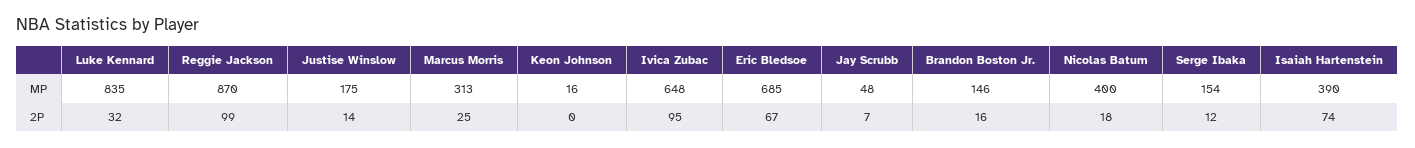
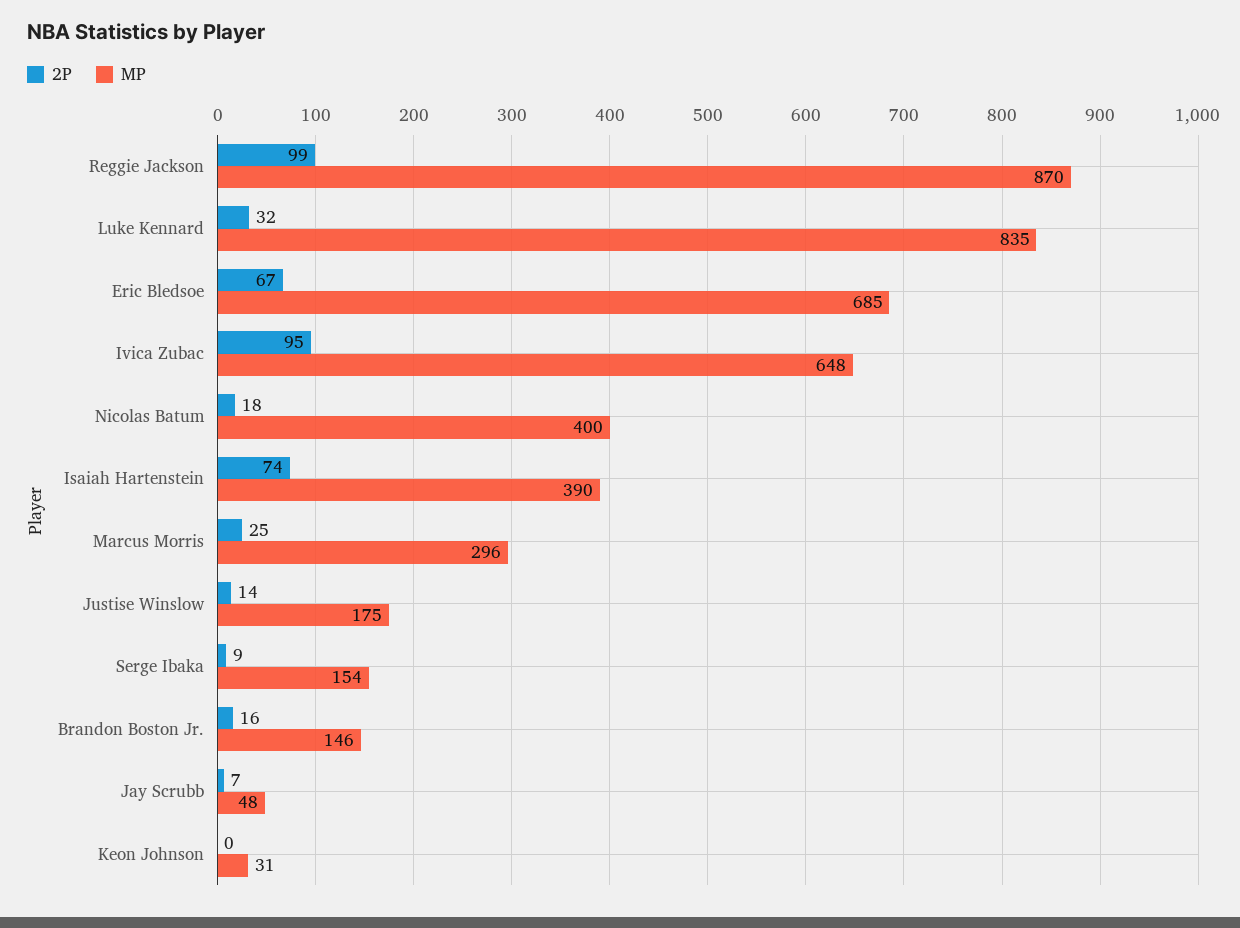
  {
    "MP": {
      "Luke Kennard": 835,
      "Reggie Jackson": 870,
      "Justise Winslow": 175,
-     "Marcus Morris": 313,
+     "Marcus Morris": 296,
-     "Keon Johnson": 16,
+     "Keon Johnson": 31,
      "Ivica Zubac": 648,
      "Eric Bledsoe": 685,
      "Jay Scrubb": 48,
      "Brandon Boston Jr.": 146,
      "Nicolas Batum": 400,
      "Serge Ibaka": 154,
      "Isaiah Hartenstein": 390
    },
    "2P": {
      "Luke Kennard": 32,
      "Reggie Jackson": 99,
      "Justise Winslow": 14,
      "Marcus Morris": 25,
      "Keon Johnson": 0,
      "Ivica Zubac": 95,
      "Eric Bledsoe": 67,
      "Jay Scrubb": 7,
      "Brandon Boston Jr.": 16,
      "Nicolas Batum": 18,
-     "Serge Ibaka": 12,
+     "Serge Ibaka": 9,
      "Isaiah Hartenstein": 74
    }
  }

